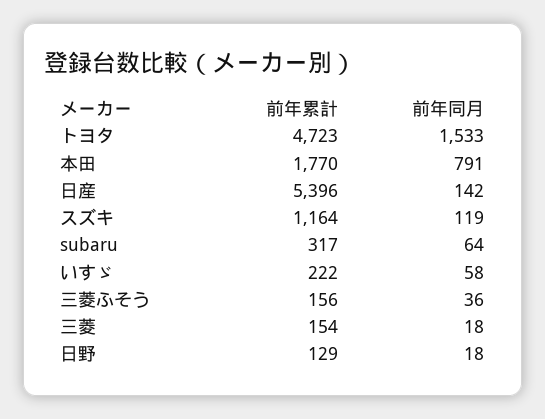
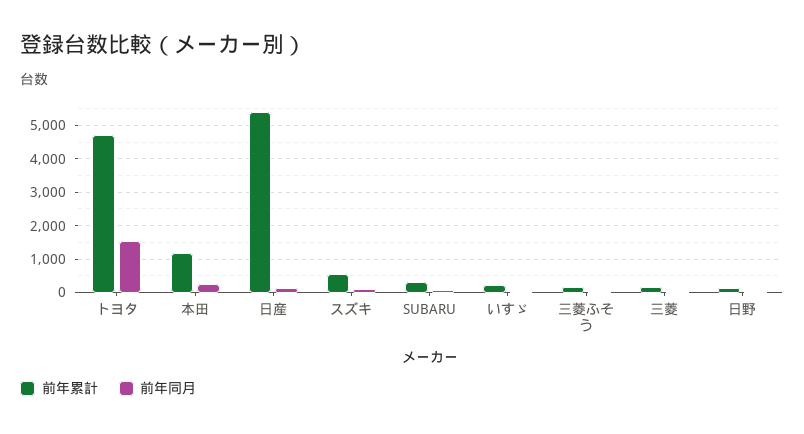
  {
    "前年累計": {
      "トヨタ": 4723,
-     "本田": 1770,
+     "本田": 1200,
      "日産": 5396,
-     "スズキ": 1164,
+     "スズキ": 600,
      "subaru": 317,
      "いすゞ": 222,
      "三菱ふそう": 156,
      "三菱": 154,
      "日野": 129
    },
    "前年同月": {
      "トヨタ": 1533,
-     "本田": 791,
+     "本田": 200,
      "日産": 142,
      "スズキ": 119,
      "subaru": 64,
      "いすゞ": 58,
      "三菱ふそう": 36,
      "三菱": 18,
      "日野": 18
    }
  }

